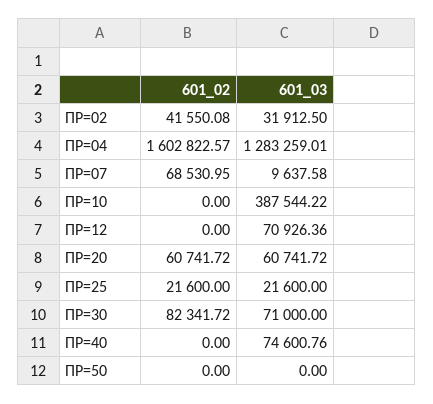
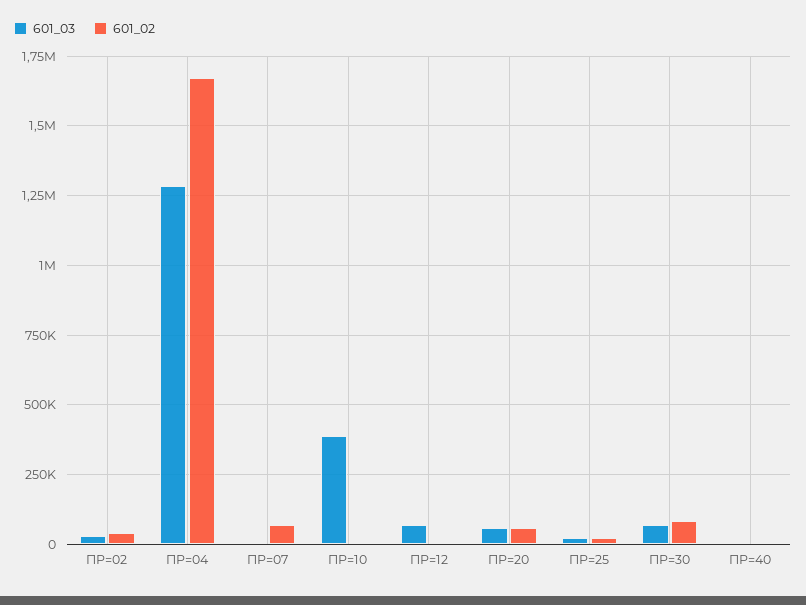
  {
    "601_02": {
      "ПР=02": 41550.08,
-     "ПР=04": 1602822.57,
+     "ПР=04": 1675000,
      "ПР=07": 68530.95,
      "ПР=10": 0,
      "ПР=12": 0,
      "ПР=20": 60741.72,
      "ПР=25": 21600,
      "ПР=30": 82341.72,
-     "ПР=40": 0,
+     "ПР=40": 0
-     "ПР=50": 0
    },
    "601_03": {
      "ПР=02": 31912.5,
      "ПР=04": 1283259.01,
      "ПР=07": 9637.58,
      "ПР=10": 387544.22,
      "ПР=12": 70926.36,
      "ПР=20": 60741.72,
      "ПР=25": 21600,
      "ПР=30": 71000,
-     "ПР=40": 74600.76,
+     "ПР=40": 0
-     "ПР=50": 0
    }
  }

